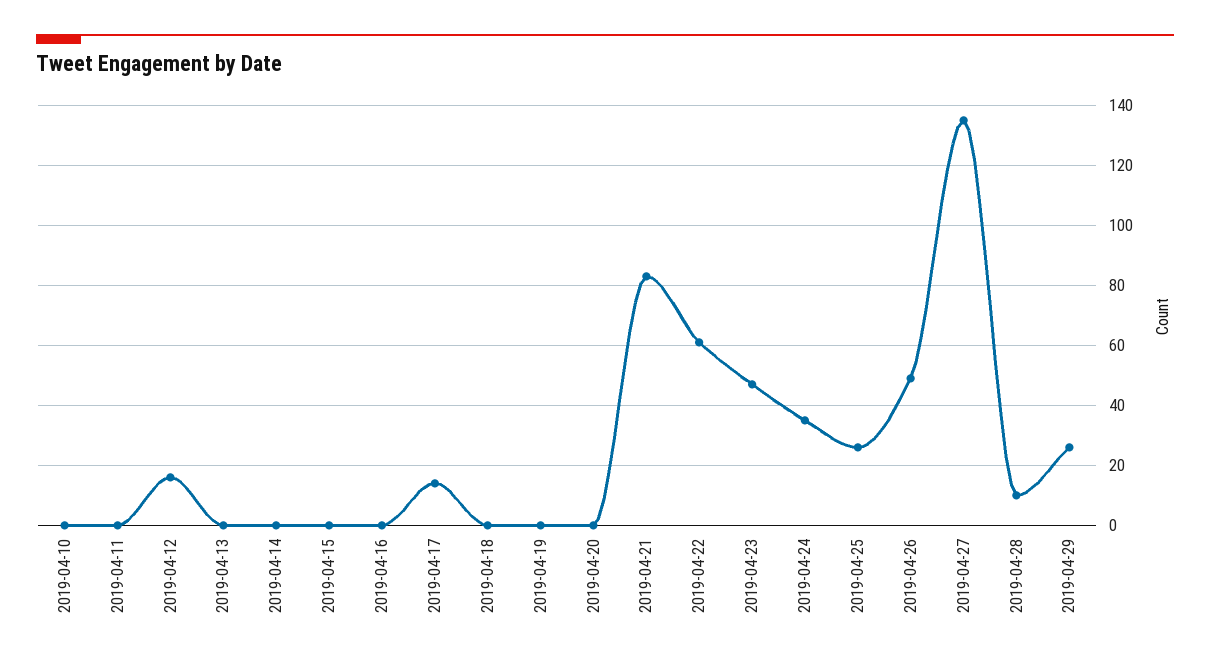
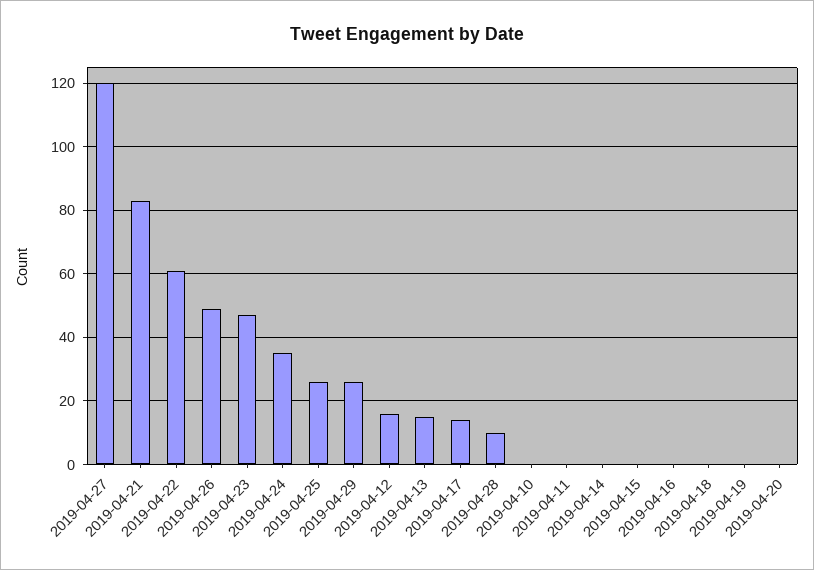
  {
    "2019-04-10": 0,
    "2019-04-11": 0,
    "2019-04-12": 15,
-   "2019-04-13": 0,
+   "2019-04-13": 15,
    "2019-04-14": 0,
    "2019-04-15": 0,
    "2019-04-16": 0,
    "2019-04-17": 15,
    "2019-04-18": 0,
    "2019-04-19": 0,
    "2019-04-20": 0,
    "2019-04-21": 85,
    "2019-04-22": 60,
    "2019-04-23": 45,
    "2019-04-24": 35,
    "2019-04-25": 25,
    "2019-04-26": 50,
-   "2019-04-27": 135,
+   "2019-04-27": 120,
    "2019-04-28": 10,
    "2019-04-29": 25
  }

